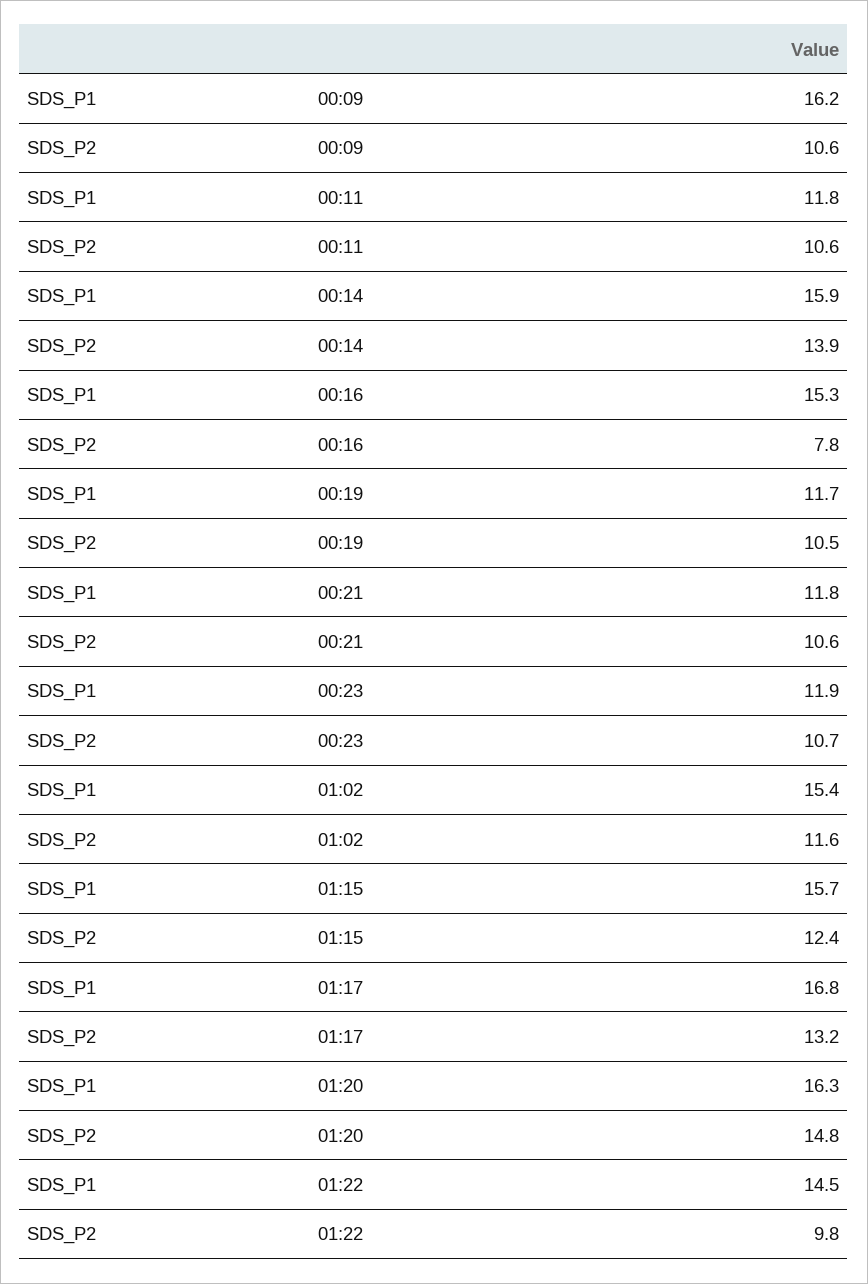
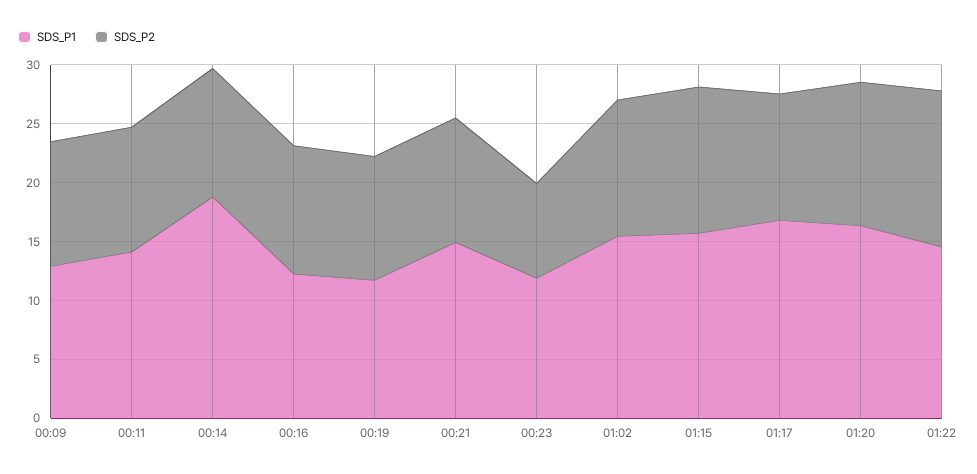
  {
    "SDS_P1": {
-     "00:09": 16.2,
+     "00:09": 13,
-     "00:11": 11.8,
+     "00:11": 14,
-     "00:14": 15.9,
+     "00:14": 19,
-     "00:16": 15.3,
+     "00:16": 12,
      "00:19": 11.7,
-     "00:21": 11.8,
+     "00:21": 15,
      "00:23": 11.9,
      "01:02": 15.4,
      "01:15": 15.7,
      "01:17": 16.8,
      "01:20": 16.3,
      "01:22": 14.5
    },
    "SDS_P2": {
      "00:09": 10.6,
      "00:11": 10.6,
-     "00:14": 13.9,
+     "00:14": 11,
-     "00:16": 7.8,
+     "00:16": 11,
      "00:19": 10.5,
      "00:21": 10.6,
-     "00:23": 10.7,
+     "00:23": 8,
      "01:02": 11.6,
      "01:15": 12.4,
-     "01:17": 13.2,
+     "01:17": 11,
-     "01:20": 14.8,
+     "01:20": 12,
-     "01:22": 9.8
+     "01:22": 13
    }
  }

